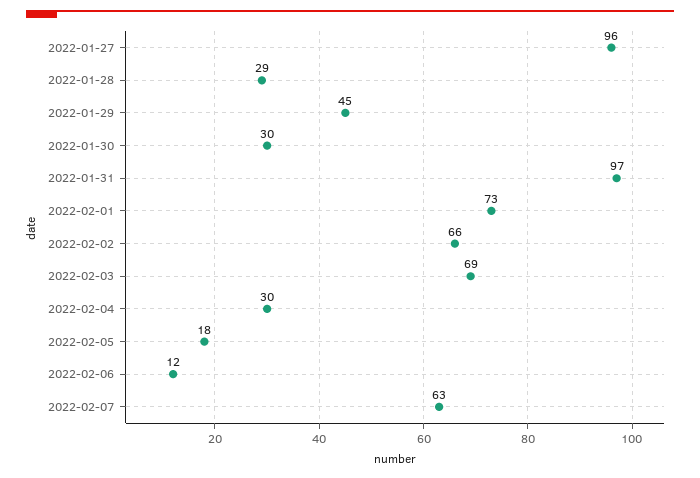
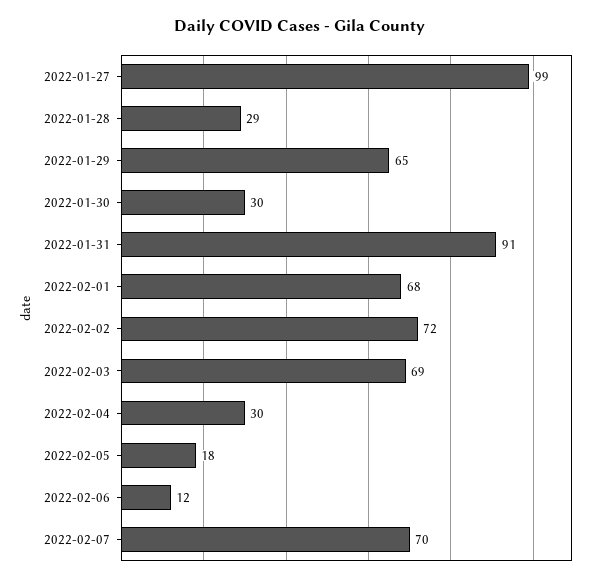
  {
-   "2022-01-27": 96,
+   "2022-01-27": 99,
    "2022-01-28": 29,
-   "2022-01-29": 45,
+   "2022-01-29": 65,
    "2022-01-30": 30,
-   "2022-01-31": 97,
+   "2022-01-31": 91,
-   "2022-02-01": 73,
+   "2022-02-01": 68,
-   "2022-02-02": 66,
+   "2022-02-02": 72,
    "2022-02-03": 69,
    "2022-02-04": 30,
    "2022-02-05": 18,
    "2022-02-06": 12,
-   "2022-02-07": 63
+   "2022-02-07": 70
  }

